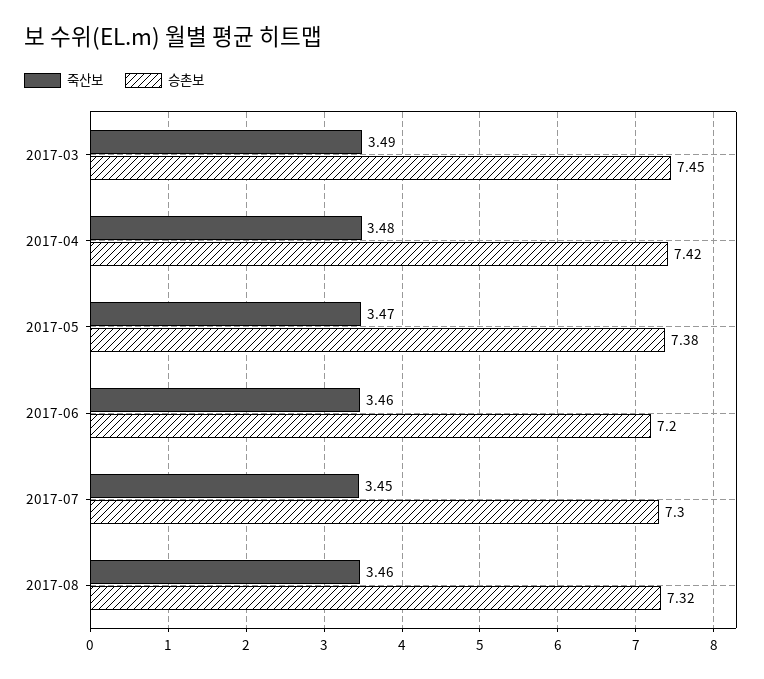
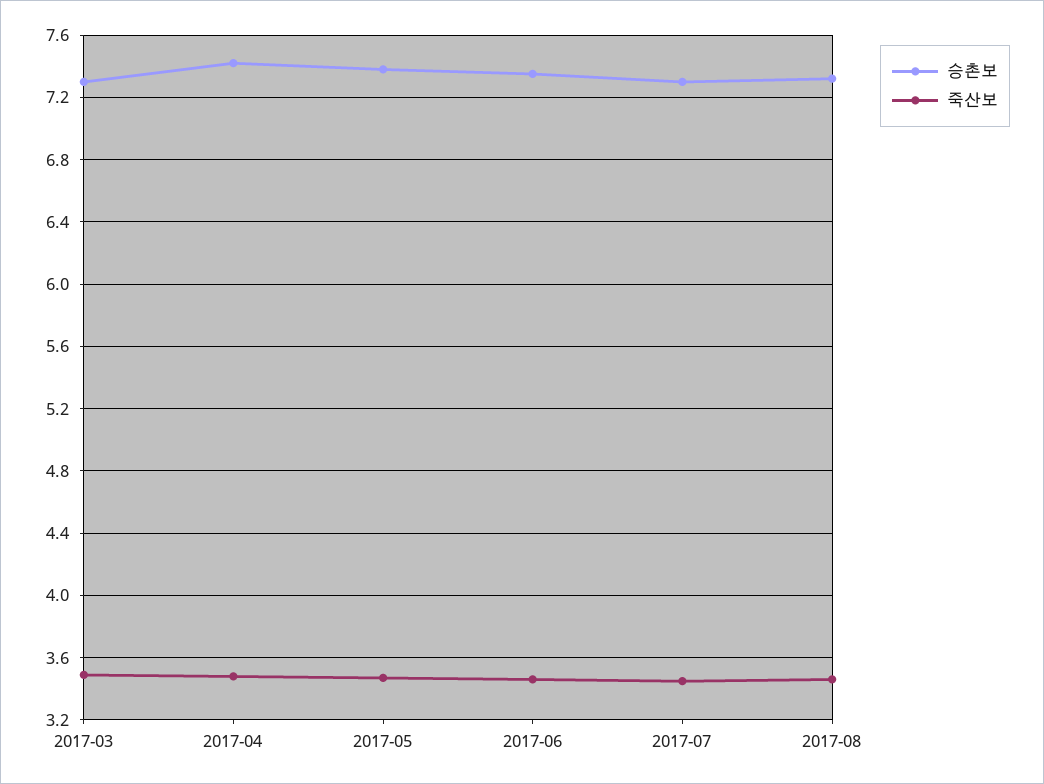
  {
    "죽산보": {
      "2017-03": 3.49,
      "2017-04": 3.48,
      "2017-05": 3.47,
      "2017-06": 3.46,
      "2017-07": 3.45,
      "2017-08": 3.46
    },
    "승촌보": {
-     "2017-03": 7.45,
+     "2017-03": 7.3,
      "2017-04": 7.42,
      "2017-05": 7.38,
-     "2017-06": 7.2,
+     "2017-06": 7.35,
      "2017-07": 7.3,
      "2017-08": 7.32
    }
  }

